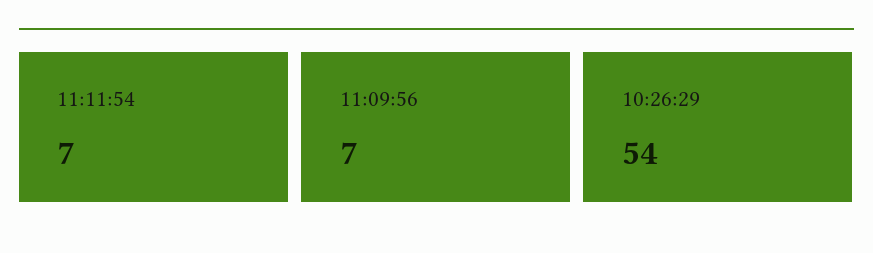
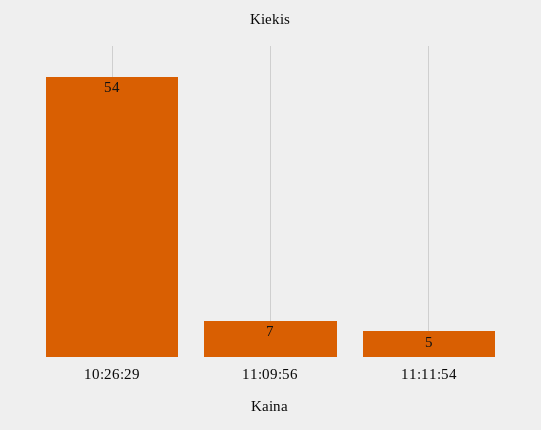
  {
-   "11:11:54": 7,
+   "11:11:54": 5,
    "11:09:56": 7,
    "10:26:29": 54
  }

